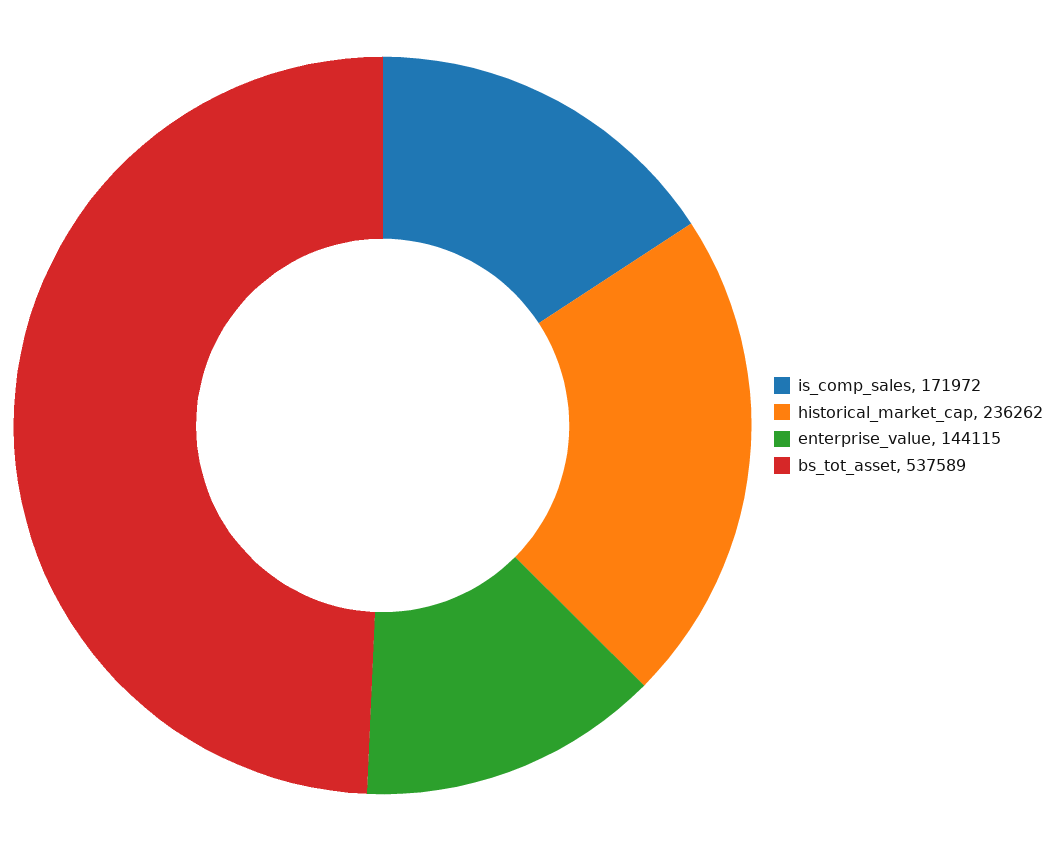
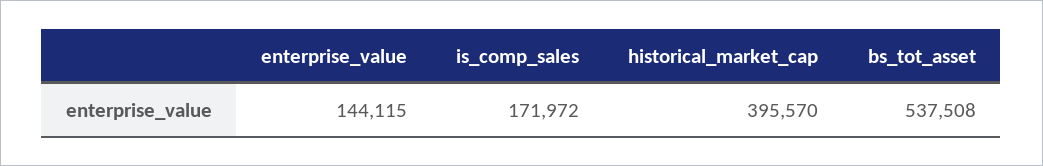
  {
    "is_comp_sales": 171972,
-   "historical_market_cap": 236262,
+   "historical_market_cap": 395570,
    "enterprise_value": 144115,
-   "bs_tot_asset": 537589
+   "bs_tot_asset": 537508
  }

